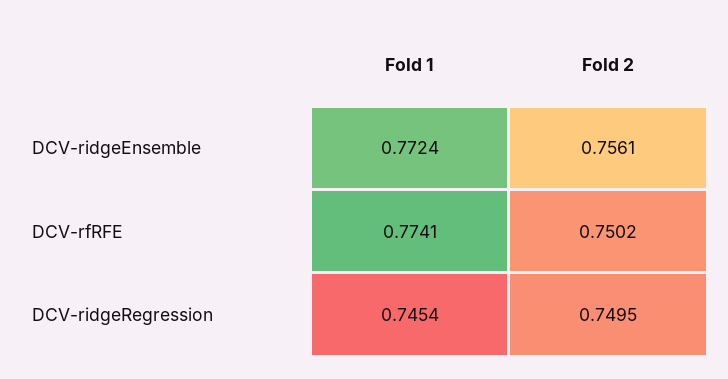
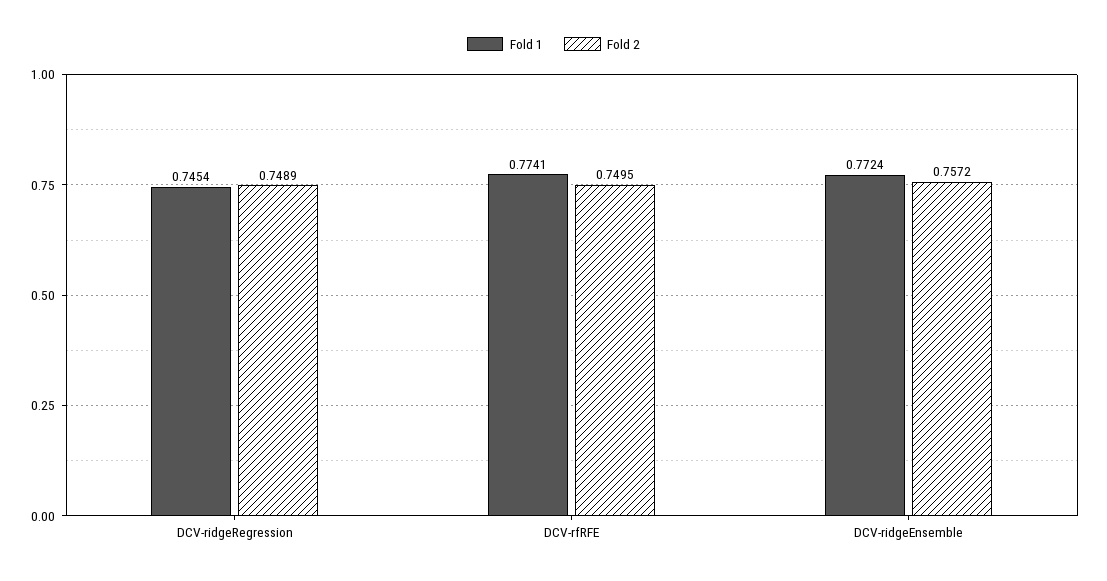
  {
    "Fold 1": {
      "DCV-ridgeEnsemble": 0.7724,
      "DCV-rfRFE": 0.7741,
      "DCV-ridgeRegression": 0.7454
    },
    "Fold 2": {
-     "DCV-ridgeEnsemble": 0.7561,
+     "DCV-ridgeEnsemble": 0.7572,
-     "DCV-rfRFE": 0.7502,
+     "DCV-rfRFE": 0.7495,
-     "DCV-ridgeRegression": 0.7495
+     "DCV-ridgeRegression": 0.7489
    }
  }

